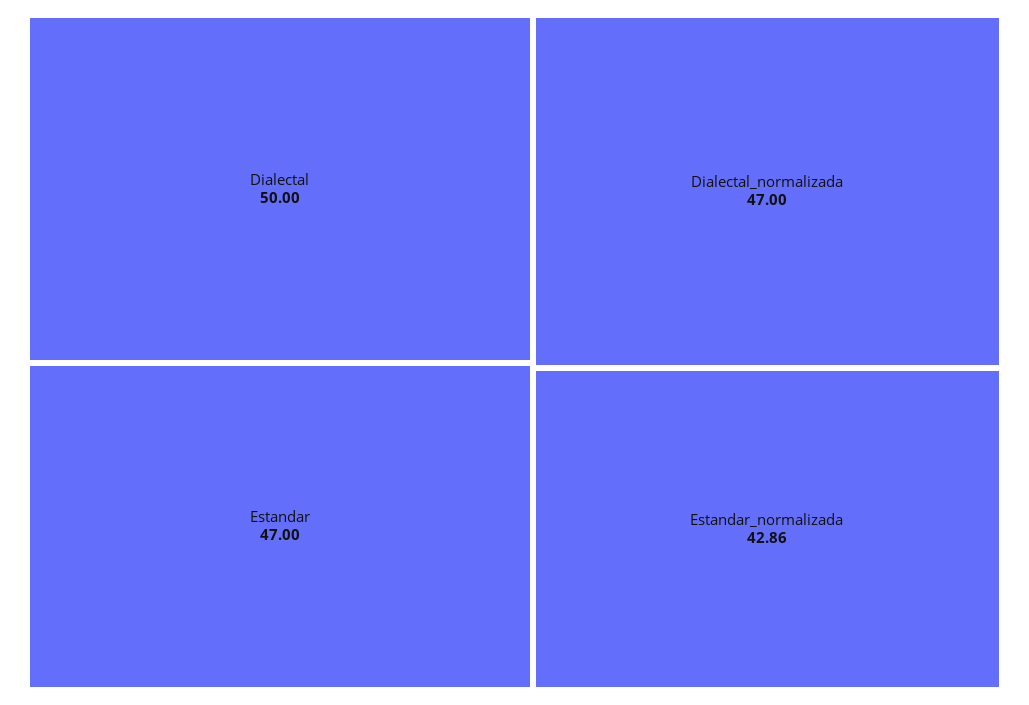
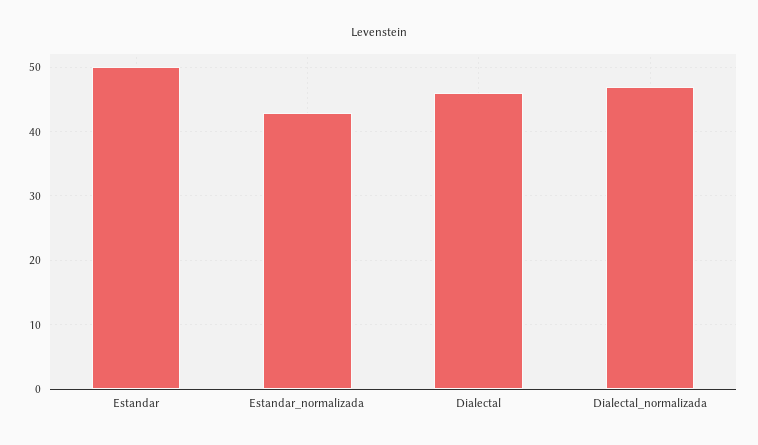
  {
-   "Dialectal": 50,
+   "Dialectal": 46,
-   "Estandar": 47,
+   "Estandar": 50,
    "Dialectal_normalizada": 47,
    "Estandar_normalizada": 42.86
  }

